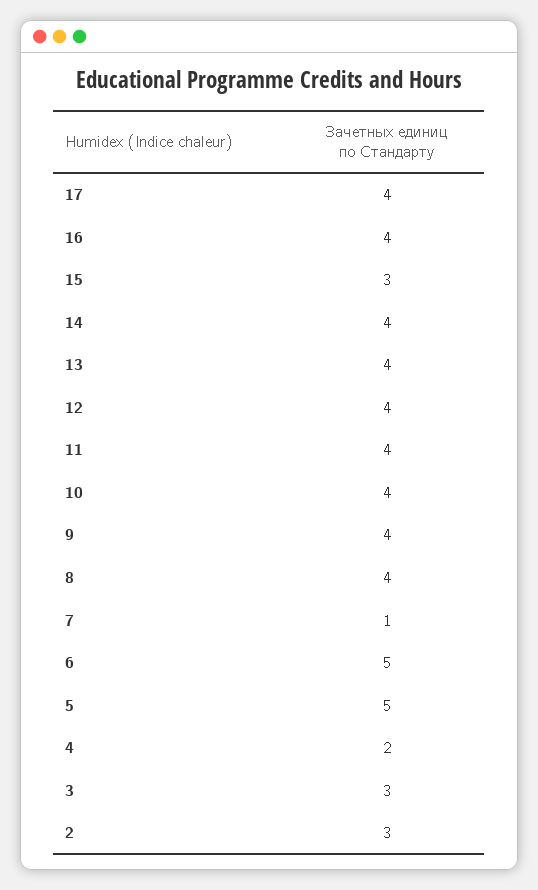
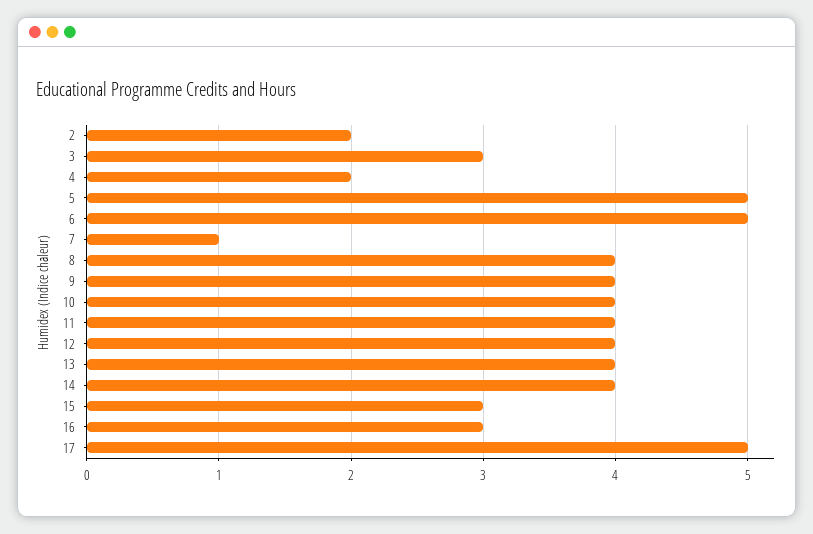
  {
-   "17": 4,
+   "17": 5,
-   "16": 4,
+   "16": 3,
    "15": 3,
    "14": 4,
    "13": 4,
    "12": 4,
    "11": 4,
    "10": 4,
    "9": 4,
    "8": 4,
    "7": 1,
    "6": 5,
    "5": 5,
    "4": 2,
    "3": 3,
-   "2": 3
+   "2": 2
  }

